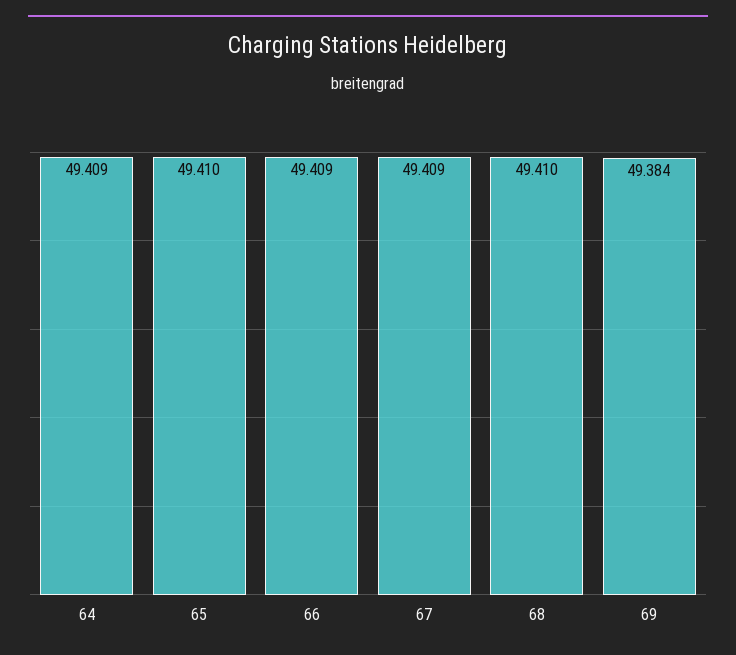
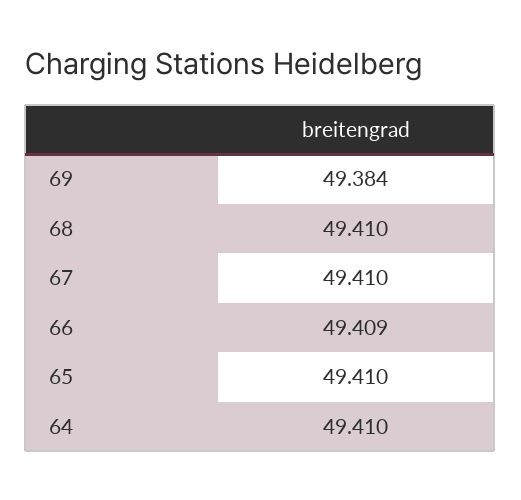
  {
-   "64": 49.409,
+   "64": 49.41,
    "65": 49.41,
    "66": 49.409,
-   "67": 49.409,
+   "67": 49.41,
    "68": 49.41,
    "69": 49.384
  }

